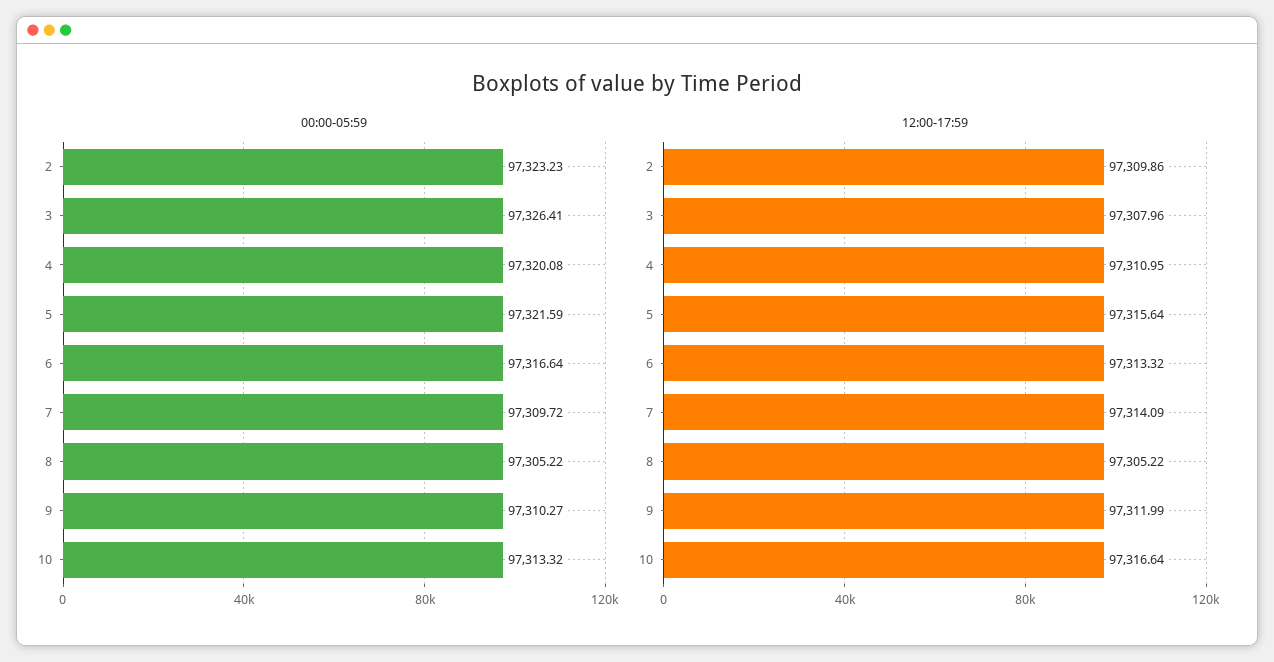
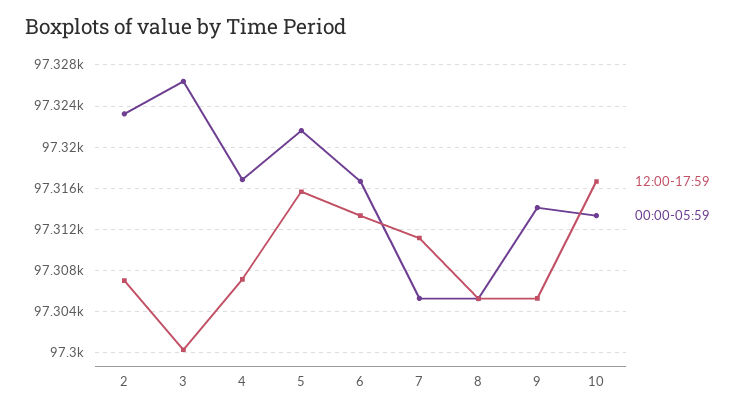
  {
    "00:00-05:59": {
      "2": 97323.23,
      "3": 97326.41,
-     "4": 97320.08,
+     "4": 97317,
      "5": 97321.59,
      "6": 97316.64,
-     "7": 97309.72,
+     "7": 97305,
      "8": 97305.22,
-     "9": 97310.27,
+     "9": 97314,
      "10": 97313.32
    },
    "12:00-17:59": {
-     "2": 97309.86,
+     "2": 97307,
-     "3": 97307.96,
+     "3": 97300,
-     "4": 97310.95,
+     "4": 97307,
      "5": 97315.64,
      "6": 97313.32,
-     "7": 97314.09,
+     "7": 97311,
      "8": 97305.22,
-     "9": 97311.99,
+     "9": 97305,
      "10": 97316.64
    }
  }

